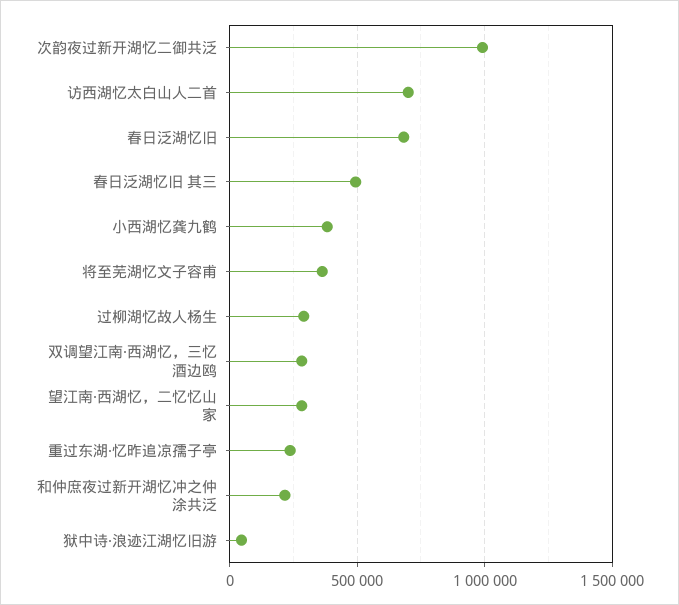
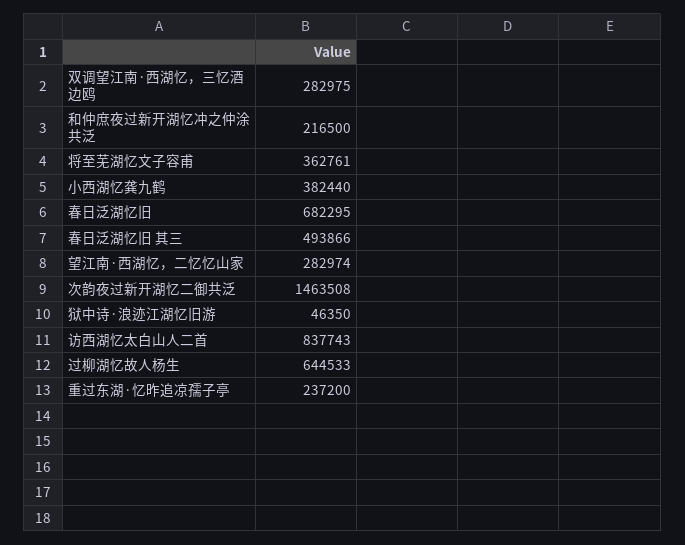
  {
-   "次韵夜过新开湖忆二御共泛": 1000000,
+   "次韵夜过新开湖忆二御共泛": 1463508,
-   "访西湖忆太白山人二首": 700000,
+   "访西湖忆太白山人二首": 837743,
    "春日泛湖忆旧": 682295,
    "春日泛湖忆旧 其三": 493866,
    "小西湖忆龚九鹤": 382440,
    "将至芜湖忆文子容甫": 362761,
-   "过柳湖忆故人杨生": 300000,
+   "过柳湖忆故人杨生": 644533,
    "双调望江南·西湖忆，三忆酒边鸥": 282975,
    "望江南·西湖忆，二忆忆山家": 282974,
    "重过东湖·忆昨追凉孺子亭": 237200,
    "和仲庶夜过新开湖忆冲之仲涂共泛": 216500,
    "狱中诗·浪迹江湖忆旧游": 46350
  }

